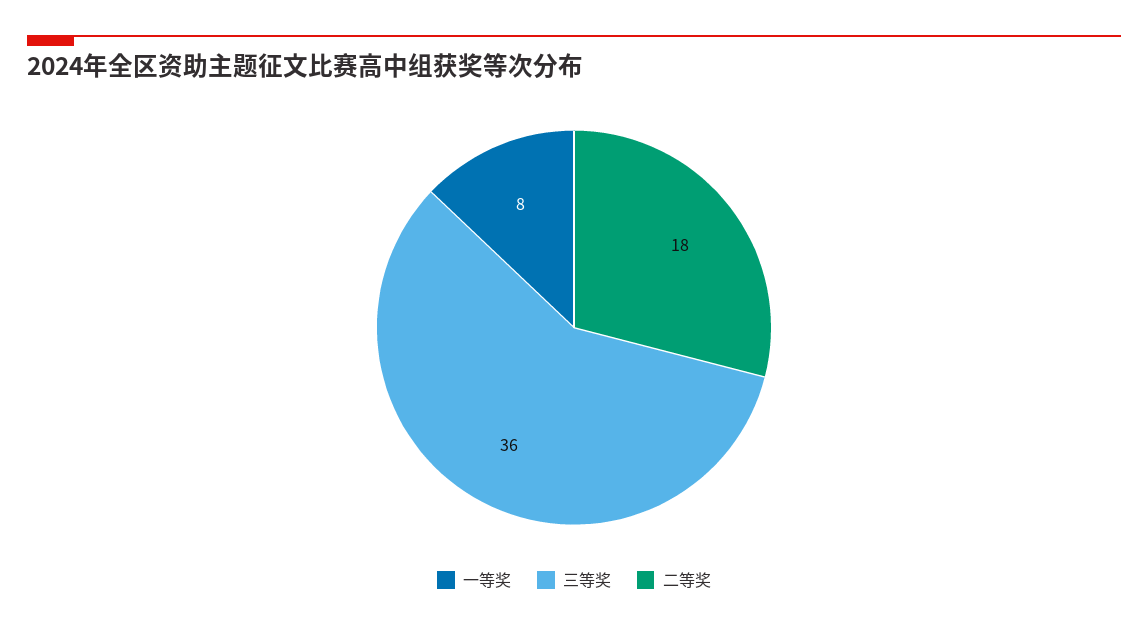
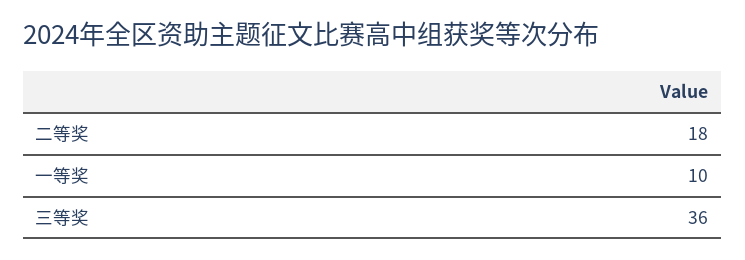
  {
-   "一等奖": 8,
+   "一等奖": 10,
    "三等奖": 36,
    "二等奖": 18
  }

